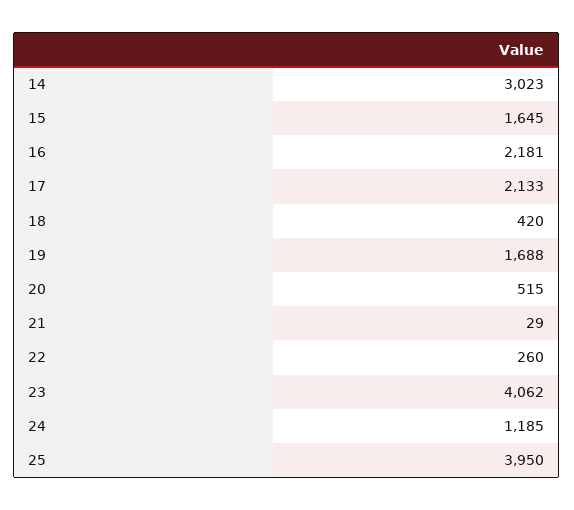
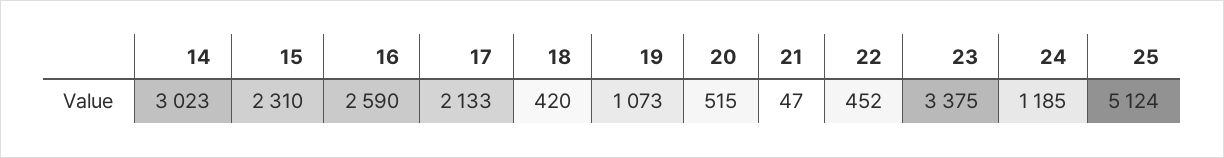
  {
    "14": 3023,
-   "15": 1645,
+   "15": 2310,
-   "16": 2181,
+   "16": 2590,
    "17": 2133,
    "18": 420,
-   "19": 1688,
+   "19": 1073,
    "20": 515,
-   "21": 29,
+   "21": 47,
-   "22": 260,
+   "22": 452,
-   "23": 4062,
+   "23": 3375,
    "24": 1185,
-   "25": 3950
+   "25": 5124
  }

